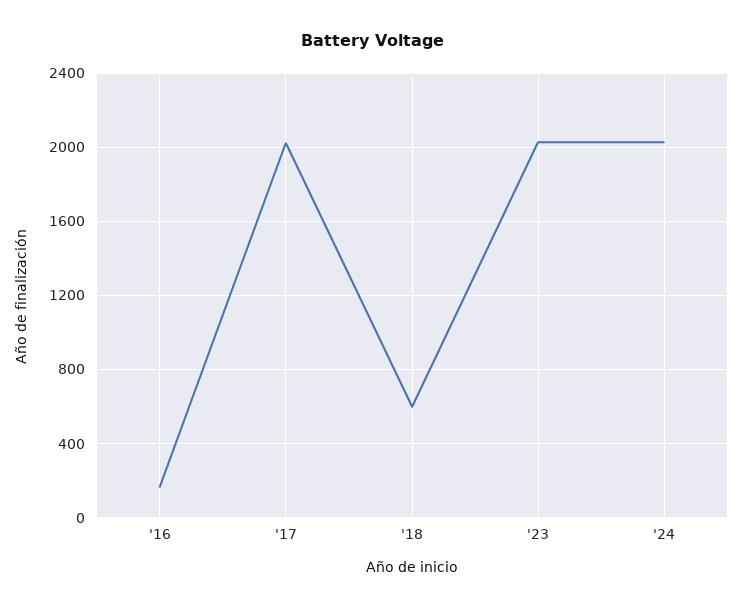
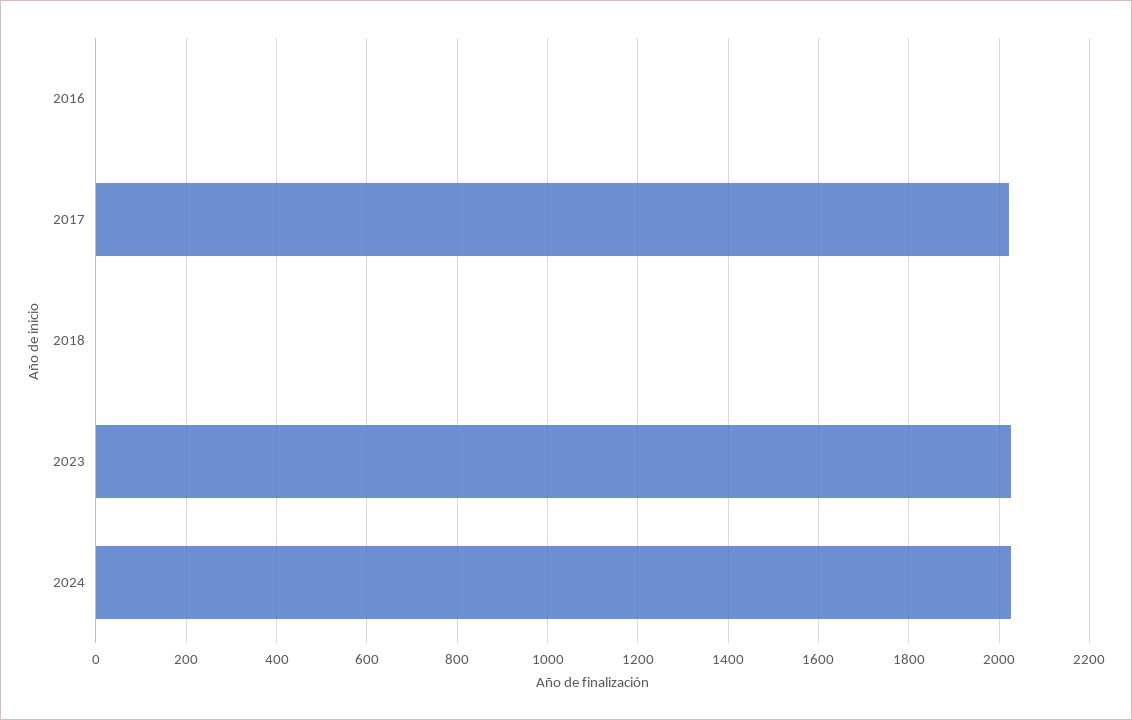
  {
-   "'16": 150,
+   "'16": 0,
    "'17": 2020,
-   "'18": 600,
+   "'18": 0,
    "'23": 2020,
    "'24": 2020
  }

